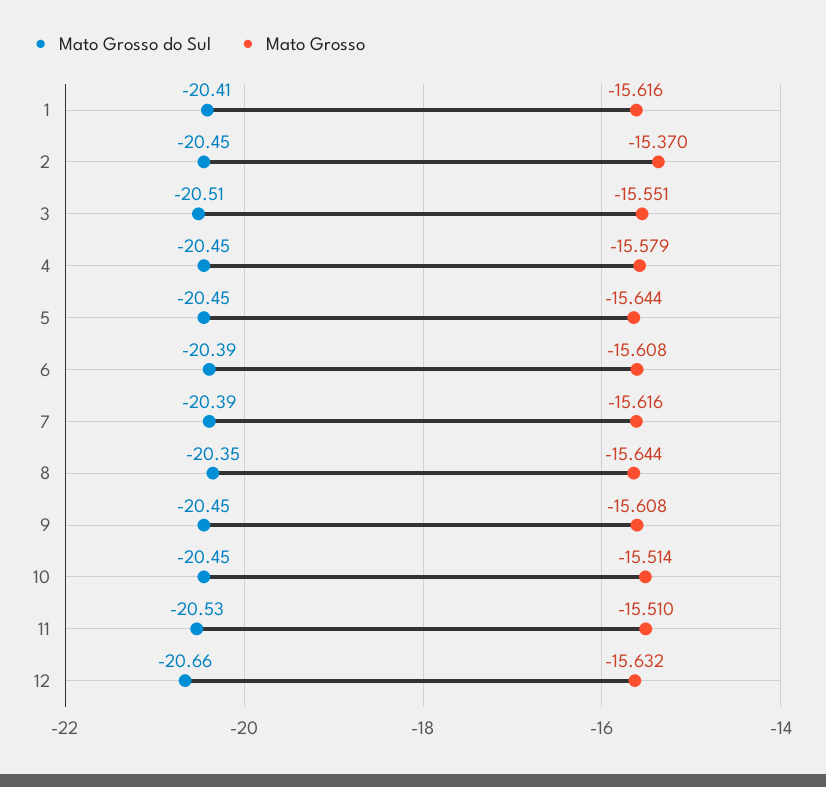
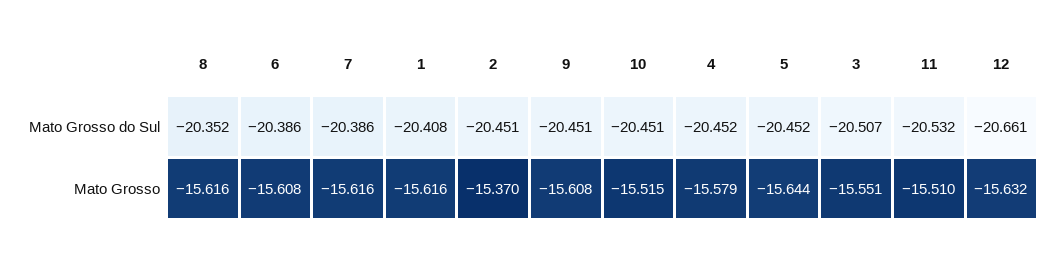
  {
    "Mato Grosso do Sul": {
      "1": -20.408,
      "2": -20.451,
      "3": -20.507,
      "4": -20.452,
      "5": -20.452,
      "6": -20.386,
      "7": -20.386,
      "8": -20.352,
      "9": -20.451,
      "10": -20.451,
      "11": -20.532,
      "12": -20.661
    },
    "Mato Grosso": {
      "1": -15.616,
      "2": -15.37,
      "3": -15.551,
      "4": -15.579,
      "5": -15.644,
      "6": -15.608,
      "7": -15.616,
-     "8": -15.644,
+     "8": -15.616,
      "9": -15.608,
-     "10": -15.514,
+     "10": -15.515,
      "11": -15.51,
      "12": -15.632
    }
  }

